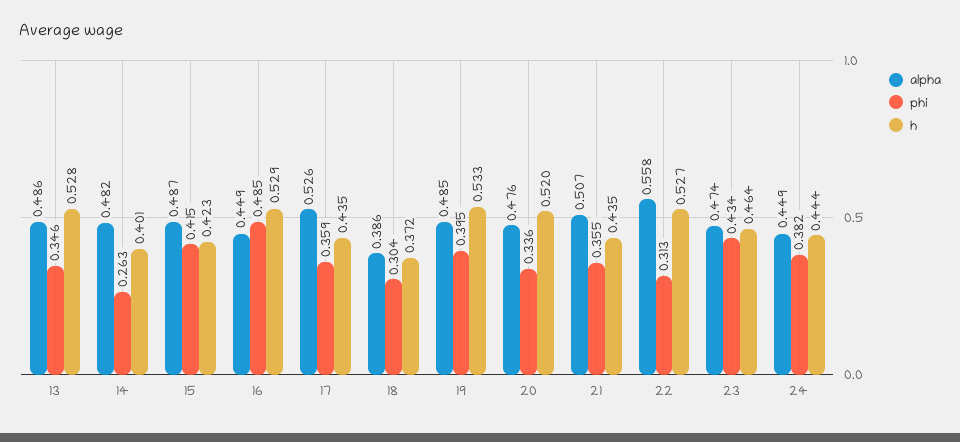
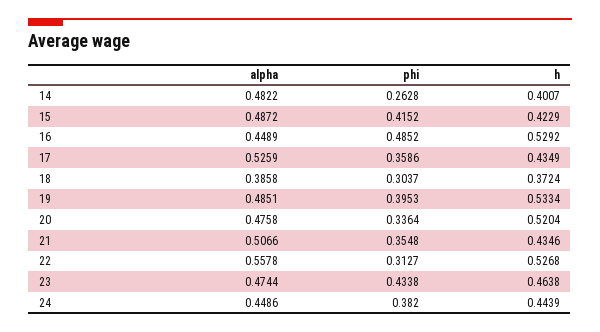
  {
    "alpha": {
-     "13": 0.486,
      "14": 0.4822,
      "15": 0.4872,
      "16": 0.4489,
      "17": 0.5259,
      "18": 0.3858,
      "19": 0.4851,
      "20": 0.4758,
      "21": 0.5066,
      "22": 0.5578,
      "23": 0.4744,
      "24": 0.4486
    },
    "phi": {
-     "13": 0.346,
      "14": 0.2628,
      "15": 0.4152,
      "16": 0.4852,
      "17": 0.3586,
      "18": 0.3037,
      "19": 0.3953,
      "20": 0.3364,
      "21": 0.3548,
      "22": 0.3127,
      "23": 0.4338,
      "24": 0.382
    },
    "h": {
-     "13": 0.528,
      "14": 0.4007,
      "15": 0.4229,
      "16": 0.5292,
      "17": 0.4349,
      "18": 0.3724,
      "19": 0.5334,
      "20": 0.5204,
      "21": 0.4346,
      "22": 0.5268,
      "23": 0.4638,
      "24": 0.4439
    }
  }

